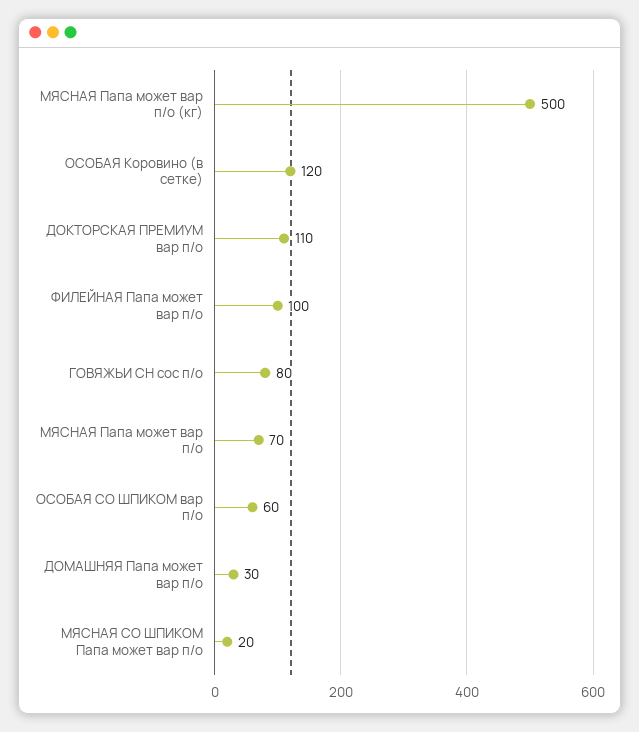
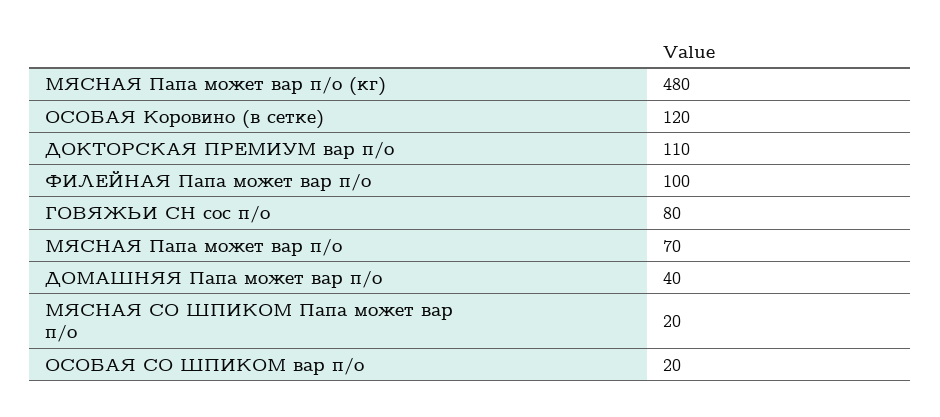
  {
-   "МЯСНАЯ Папа может вар п/о (кг)": 500,
+   "МЯСНАЯ Папа может вар п/о (кг)": 480,
    "ОСОБАЯ Коровино (в сетке)": 120,
    "ДОКТОРСКАЯ ПРЕМИУМ вар п/о": 110,
    "ФИЛЕЙНАЯ Папа может вар п/о": 100,
    "ГОВЯЖЬИ СН сос п/о": 80,
    "МЯСНАЯ Папа может вар п/о": 70,
-   "ОСОБАЯ СО ШПИКОМ вар п/о": 60,
+   "ОСОБАЯ СО ШПИКОМ вар п/о": 20,
-   "ДОМАШНЯЯ Папа может вар п/о": 30,
+   "ДОМАШНЯЯ Папа может вар п/о": 40,
    "МЯСНАЯ СО ШПИКОМ Папа может вар п/о": 20
  }

